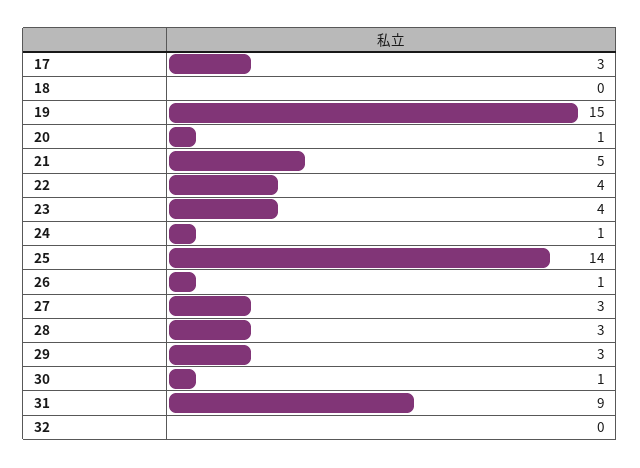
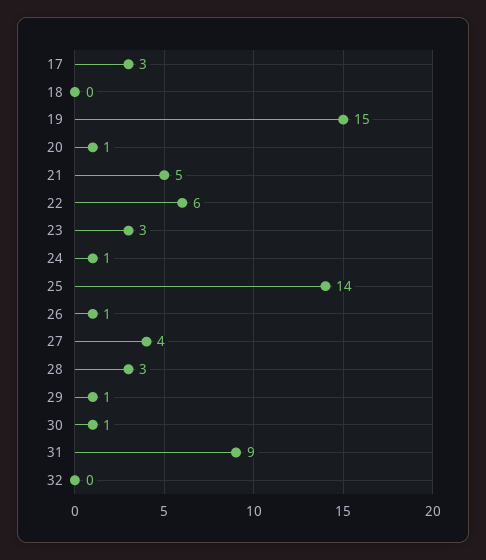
  {
    "17": 3,
    "18": 0,
    "19": 15,
    "20": 1,
    "21": 5,
-   "22": 4,
+   "22": 6,
-   "23": 4,
+   "23": 3,
    "24": 1,
    "25": 14,
    "26": 1,
-   "27": 3,
+   "27": 4,
    "28": 3,
-   "29": 3,
+   "29": 1,
    "30": 1,
    "31": 9,
    "32": 0
  }

